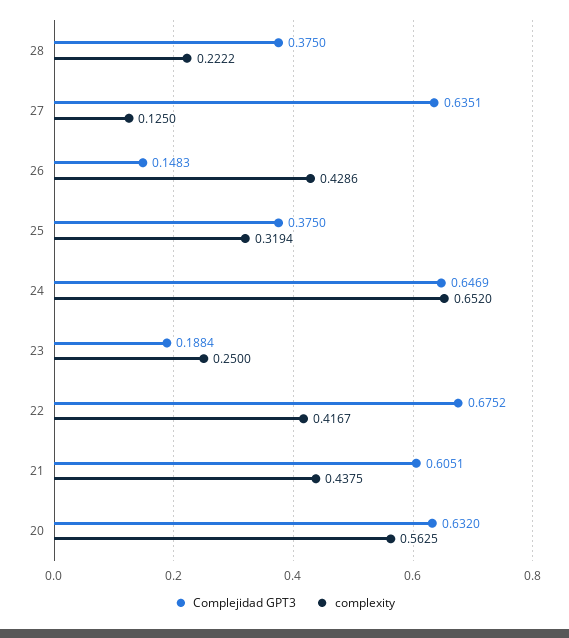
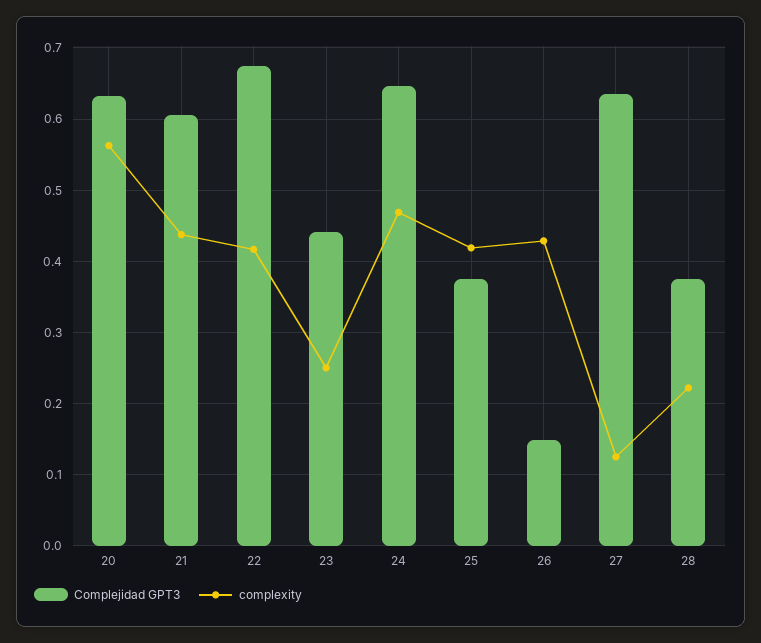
  {
    "Complejidad GPT3": {
      "28": 0.375,
      "27": 0.6351,
      "26": 0.1483,
      "25": 0.375,
      "24": 0.6469,
-     "23": 0.1884,
+     "23": 0.44,
      "22": 0.6752,
      "21": 0.6051,
      "20": 0.632
    },
    "complexity": {
      "28": 0.2222,
      "27": 0.125,
      "26": 0.4286,
-     "25": 0.3194,
+     "25": 0.42,
-     "24": 0.652,
+     "24": 0.47,
      "23": 0.25,
      "22": 0.4167,
      "21": 0.4375,
      "20": 0.5625
    }
  }

